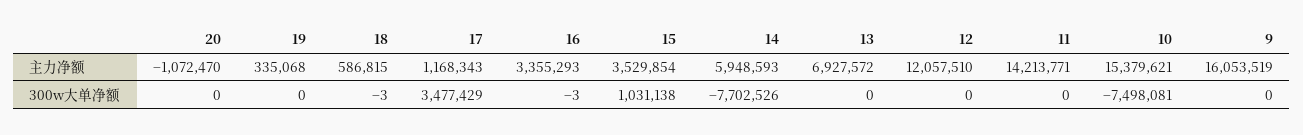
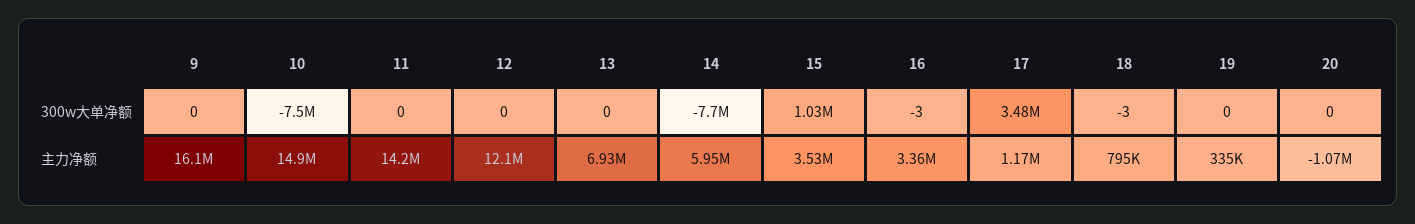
  {
    "20": {
      "主力净额": -1072470,
      "300w大单净额": 0
    },
    "19": {
      "主力净额": 335068,
      "300w大单净额": 0
    },
    "18": {
-     "主力净额": 586815,
+     "主力净额": 795000,
      "300w大单净额": -3
    },
    "17": {
      "主力净额": 1168343,
      "300w大单净额": 3477429
    },
    "16": {
      "主力净额": 3355293,
      "300w大单净额": -3
    },
    "15": {
      "主力净额": 3529854,
      "300w大单净额": 1031138
    },
    "14": {
      "主力净额": 5948593,
      "300w大单净额": -7702526
    },
    "13": {
      "主力净额": 6927572,
      "300w大单净额": 0
    },
    "12": {
      "主力净额": 12057510,
      "300w大单净额": 0
    },
    "11": {
      "主力净额": 14213771,
      "300w大单净额": 0
    },
    "10": {
-     "主力净额": 15379621,
+     "主力净额": 14900000,
      "300w大单净额": -7498081
    },
    "9": {
      "主力净额": 16053519,
      "300w大单净额": 0
    }
  }

